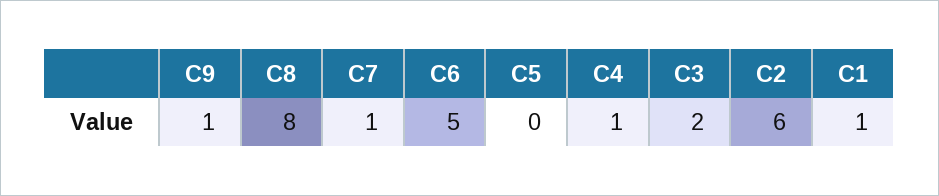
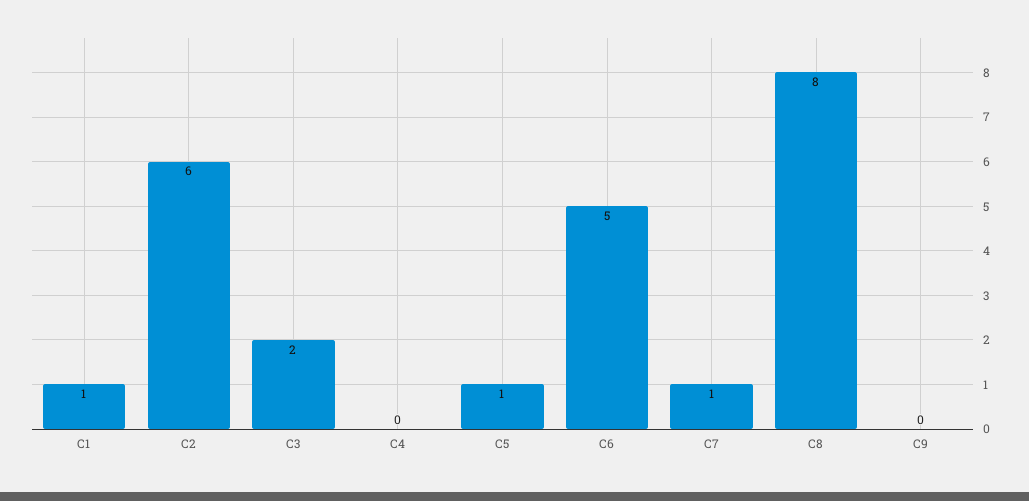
  {
-   "C9": 1,
+   "C9": 0,
    "C8": 8,
    "C7": 1,
    "C6": 5,
-   "C5": 0,
+   "C5": 1,
-   "C4": 1,
+   "C4": 0,
    "C3": 2,
    "C2": 6,
    "C1": 1
  }

